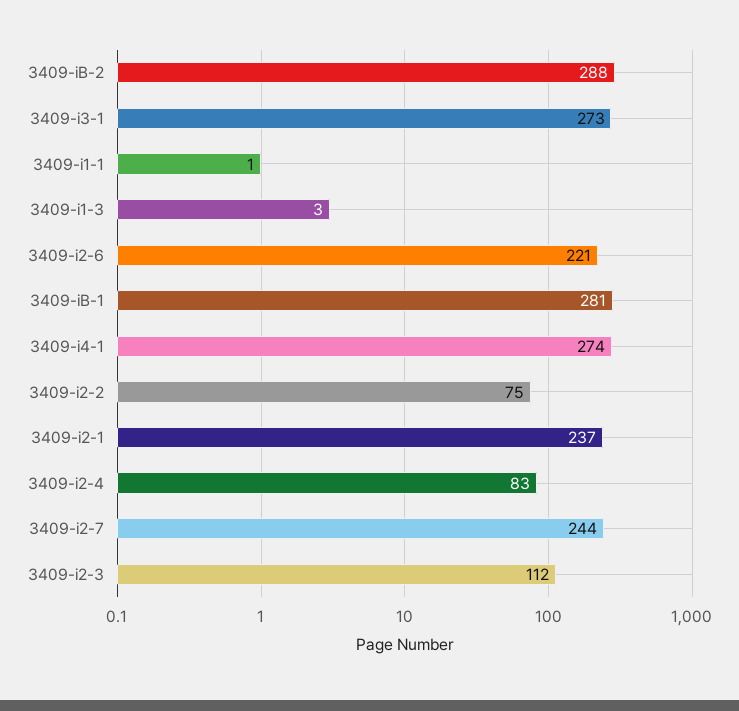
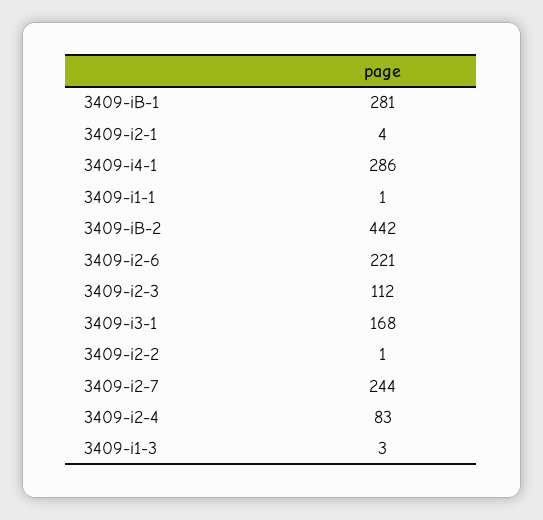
  {
-   "3409-iB-2": 288,
+   "3409-iB-2": 442,
-   "3409-i3-1": 273,
+   "3409-i3-1": 168,
    "3409-i1-1": 1,
    "3409-i1-3": 3,
    "3409-i2-6": 221,
    "3409-iB-1": 281,
-   "3409-i4-1": 274,
+   "3409-i4-1": 286,
-   "3409-i2-2": 75,
+   "3409-i2-2": 1,
-   "3409-i2-1": 237,
+   "3409-i2-1": 4,
    "3409-i2-4": 83,
    "3409-i2-7": 244,
    "3409-i2-3": 112
  }

